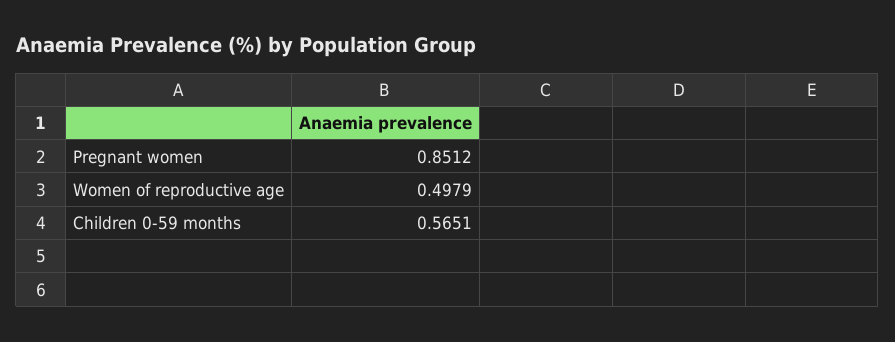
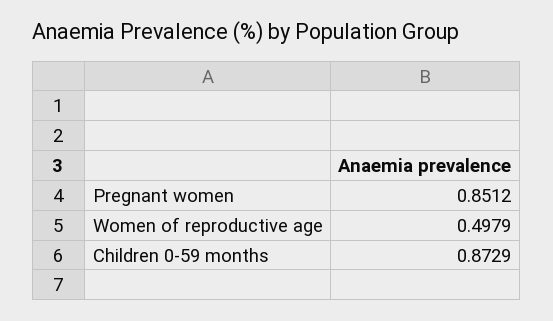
  {
    "Pregnant women": 0.8512,
    "Women of reproductive age": 0.4979,
-   "Children 0-59 months": 0.5651
+   "Children 0-59 months": 0.8729
  }

